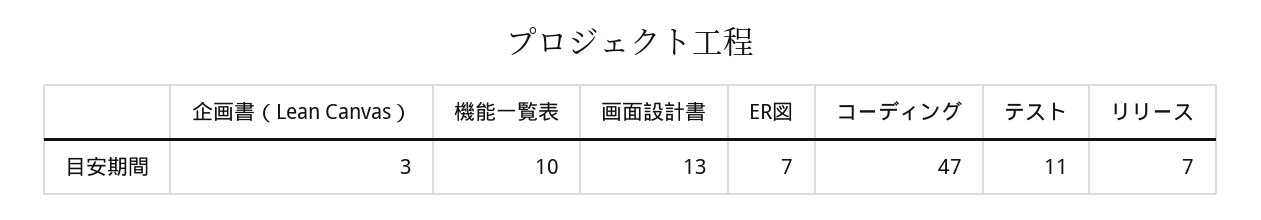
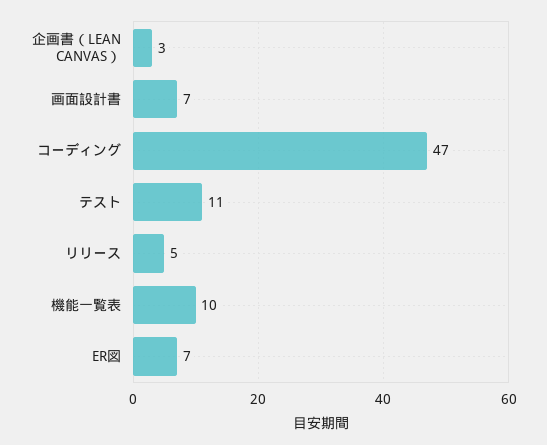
  {
    "企画書（Lean Canvas）": 3,
    "機能一覧表": 10,
-   "画面設計書": 13,
+   "画面設計書": 7,
    "ER図": 7,
    "コーディング": 47,
    "テスト": 11,
-   "リリース": 7
+   "リリース": 5
  }

